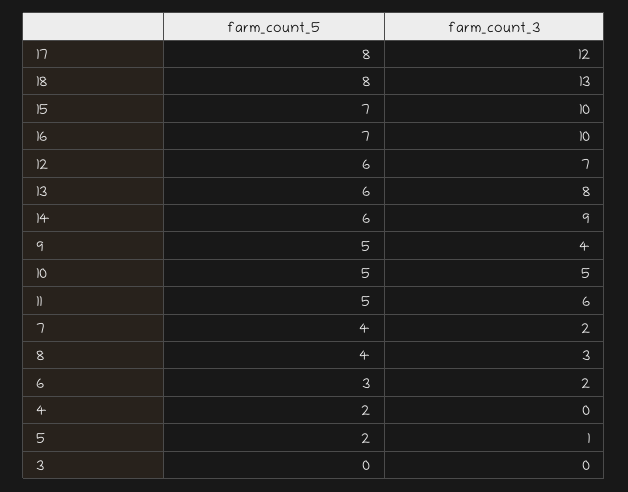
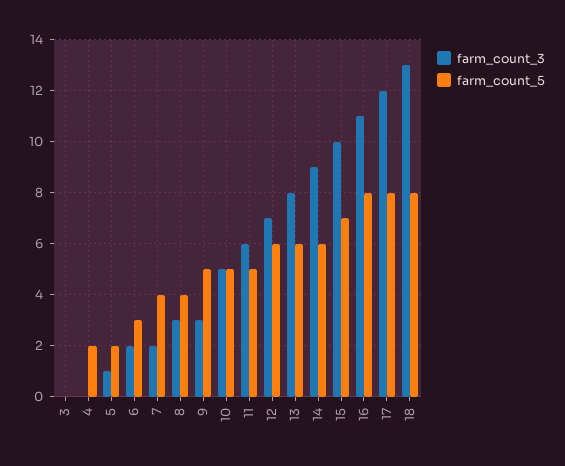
  {
    "farm_count_5": {
      "17": 8,
      "18": 8,
      "15": 7,
-     "16": 7,
+     "16": 8,
      "12": 6,
      "13": 6,
      "14": 6,
      "9": 5,
      "10": 5,
      "11": 5,
      "7": 4,
      "8": 4,
      "6": 3,
      "4": 2,
      "5": 2,
      "3": 0
    },
    "farm_count_3": {
      "17": 12,
      "18": 13,
      "15": 10,
-     "16": 10,
+     "16": 11,
      "12": 7,
      "13": 8,
      "14": 9,
-     "9": 4,
+     "9": 3,
      "10": 5,
      "11": 6,
      "7": 2,
      "8": 3,
      "6": 2,
      "4": 0,
      "5": 1,
      "3": 0
    }
  }

